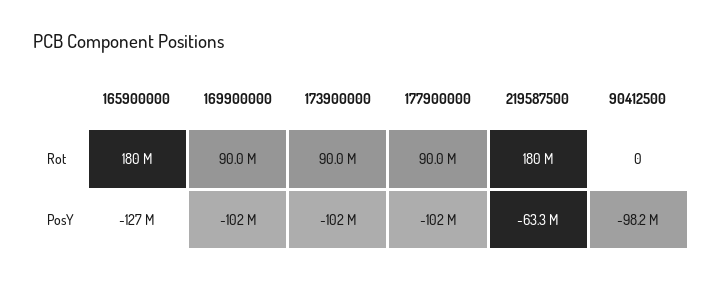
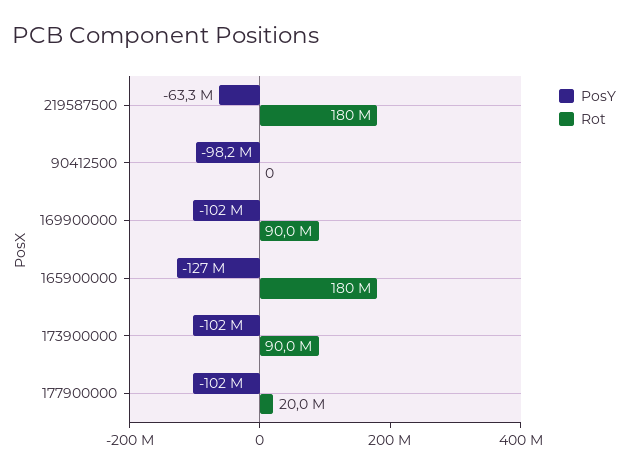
  {
    "Rot": {
      "165900000": 180000000,
      "169900000": 90000000,
      "173900000": 90000000,
-     "177900000": 90000000,
+     "177900000": 20000000,
      "219587500": 180000000,
      "90412500": 0
    },
    "PosY": {
      "165900000": -127000000,
      "169900000": -102000000,
      "173900000": -102000000,
      "177900000": -102000000,
      "219587500": -63300000,
      "90412500": -98200000
    }
  }

